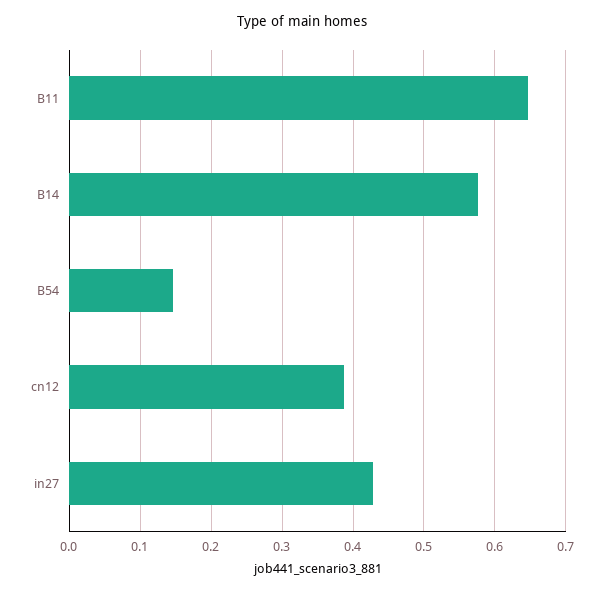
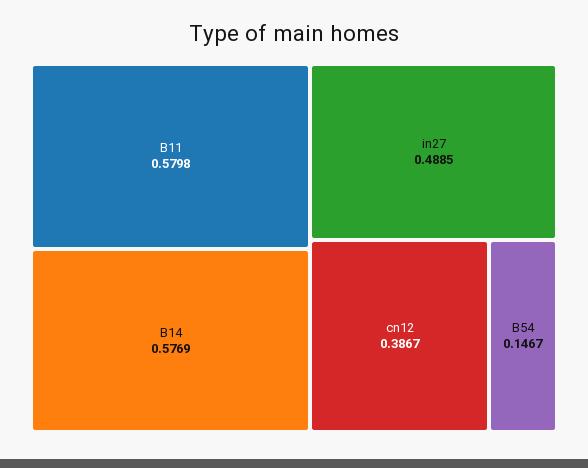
  {
-   "B11": 0.65,
+   "B11": 0.5798,
    "B14": 0.5769,
    "B54": 0.1467,
    "cn12": 0.3867,
-   "in27": 0.43
+   "in27": 0.4885
  }

